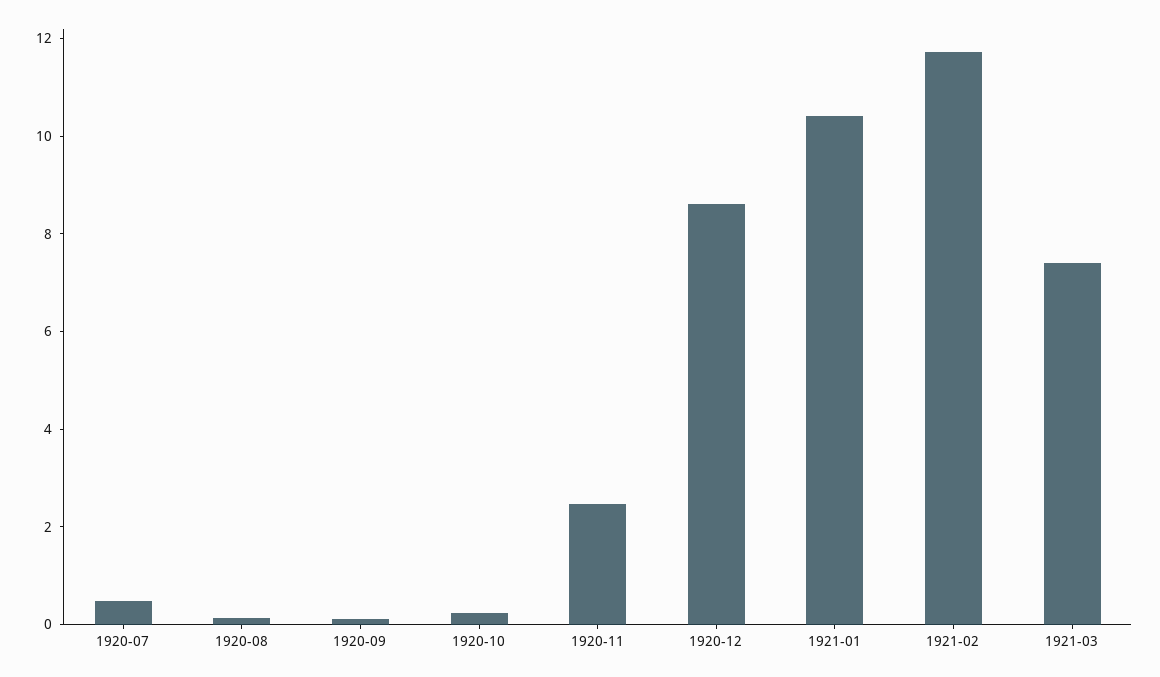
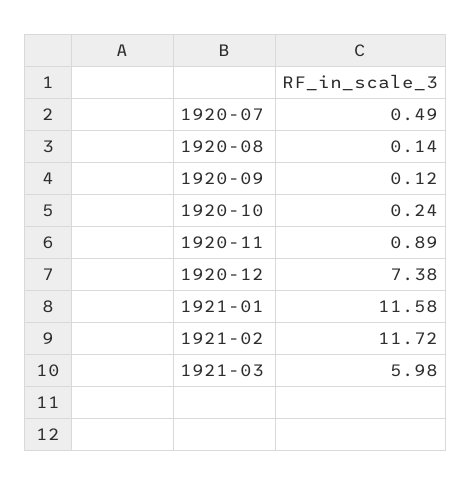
  {
    "1920-07": 0.49,
    "1920-08": 0.14,
    "1920-09": 0.12,
    "1920-10": 0.24,
-   "1920-11": 2.5,
+   "1920-11": 0.89,
-   "1920-12": 8.5,
+   "1920-12": 7.38,
-   "1921-01": 10.5,
+   "1921-01": 11.58,
    "1921-02": 11.72,
-   "1921-03": 7.5
+   "1921-03": 5.98
  }

